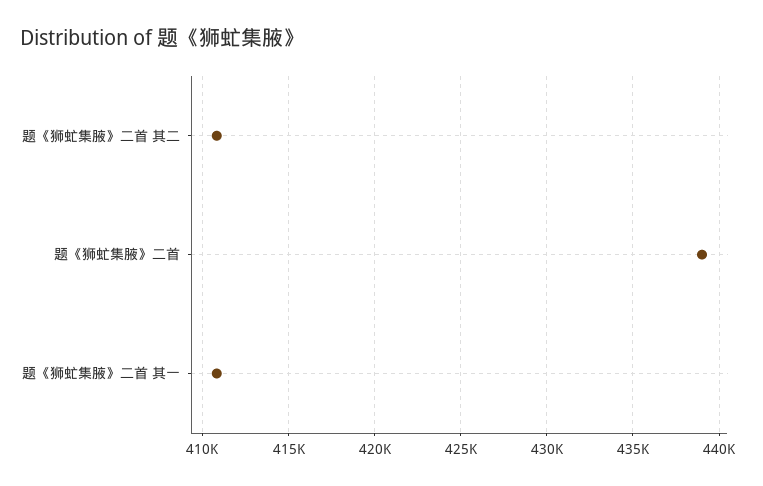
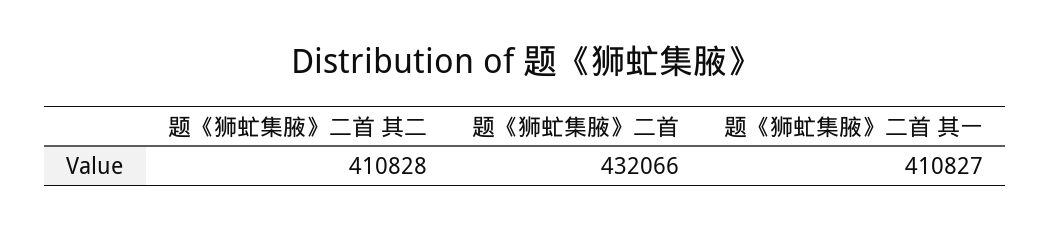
  {
    "题《狮虻集腋》二首 其二": 410828,
-   "题《狮虻集腋》二首": 439000,
+   "题《狮虻集腋》二首": 432066,
    "题《狮虻集腋》二首 其一": 410827
  }

